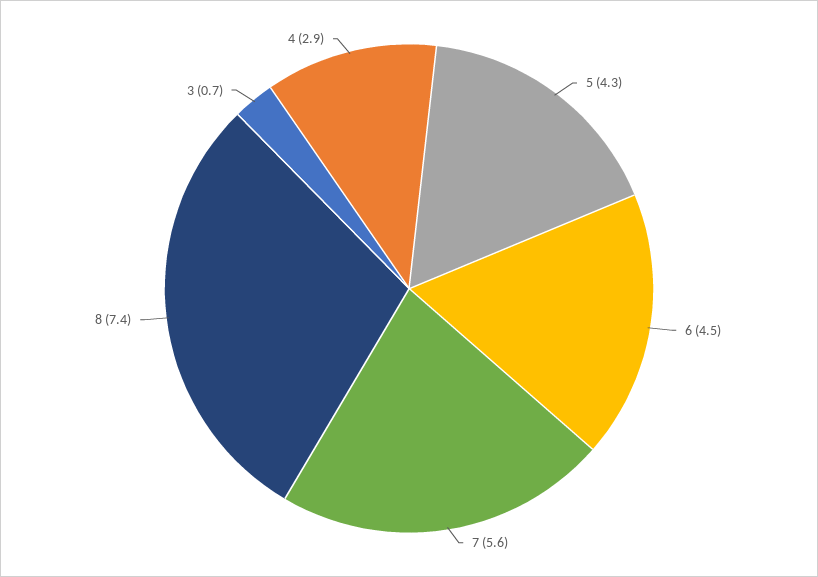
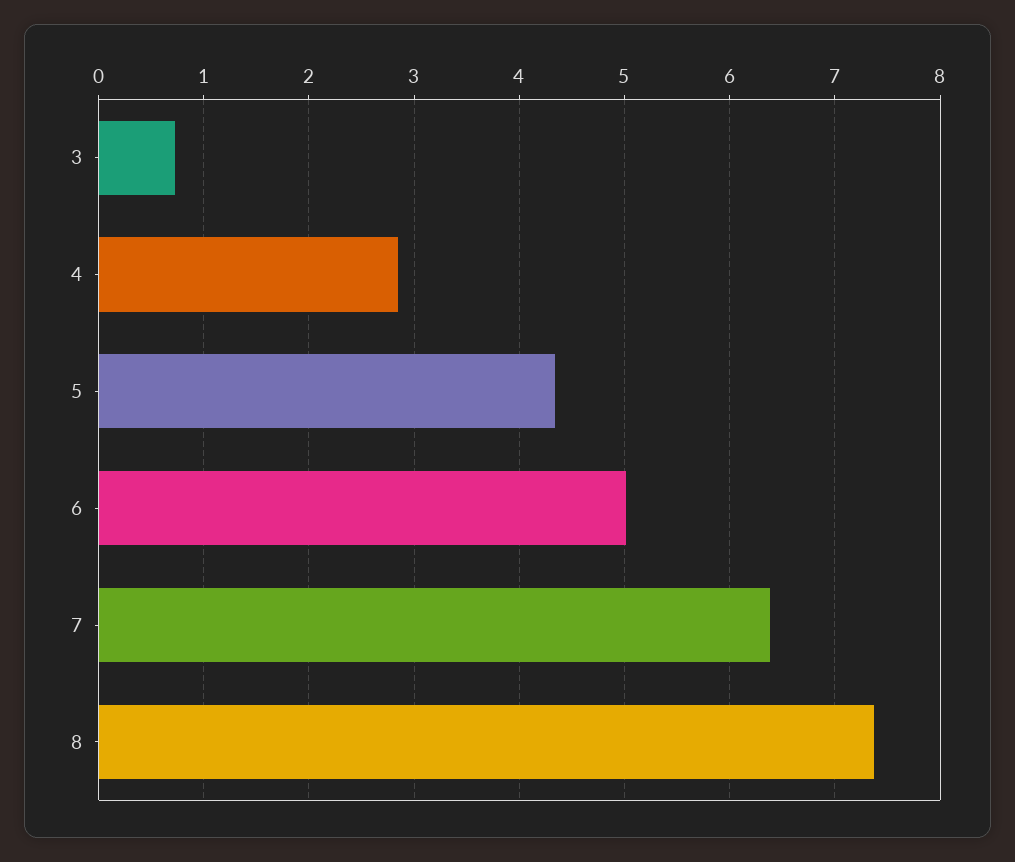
  {
    "5": 4.3,
-   "6": 4.5,
+   "6": 5,
-   "7": 5.6,
+   "7": 6.4,
    "8": 7.4,
    "3": 0.7,
    "4": 2.9
  }

